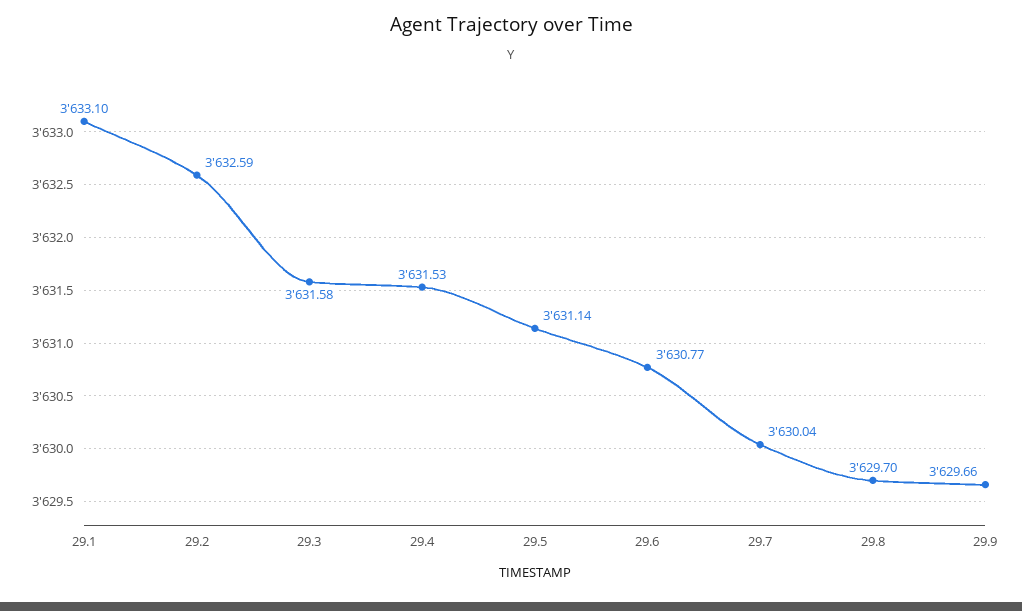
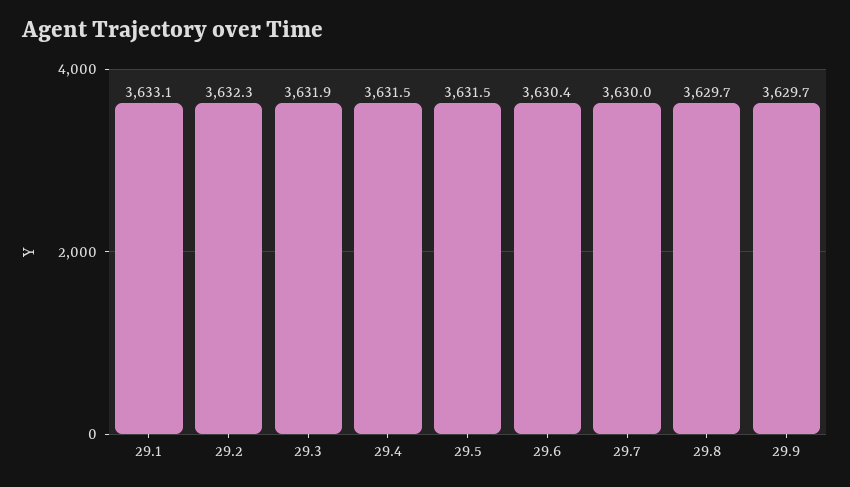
  {
    "29.1": 3633.1,
-   "29.2": 3632.59,
+   "29.2": 3632.3,
-   "29.3": 3631.58,
+   "29.3": 3631.9,
    "29.4": 3631.53,
-   "29.5": 3631.14,
+   "29.5": 3631.5,
-   "29.6": 3630.77,
+   "29.6": 3630.4,
    "29.7": 3630.04,
    "29.8": 3629.7,
    "29.9": 3629.66
  }

